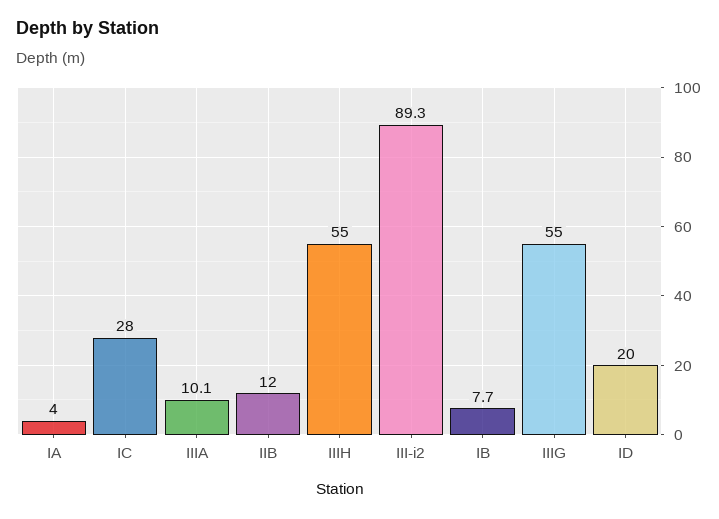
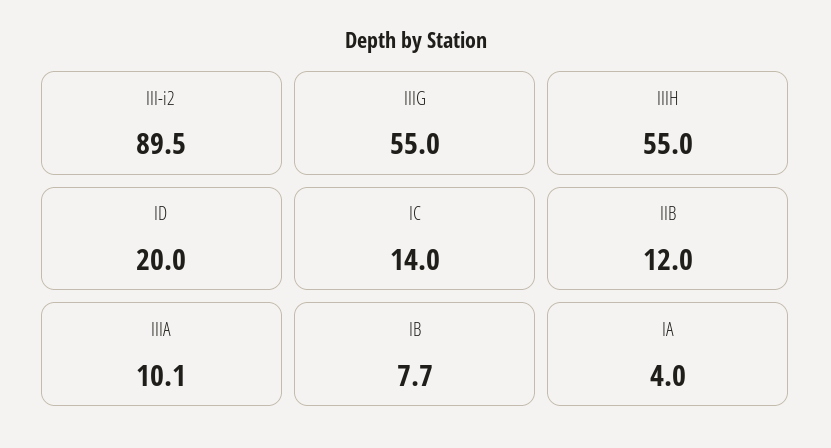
  {
    "IA": 4,
-   "IC": 28,
+   "IC": 14,
    "IIIA": 10.1,
    "IIB": 12,
    "IIIH": 55,
-   "III-i2": 89.3,
+   "III-i2": 89.5,
    "IB": 7.7,
    "IIIG": 55,
    "ID": 20
  }

